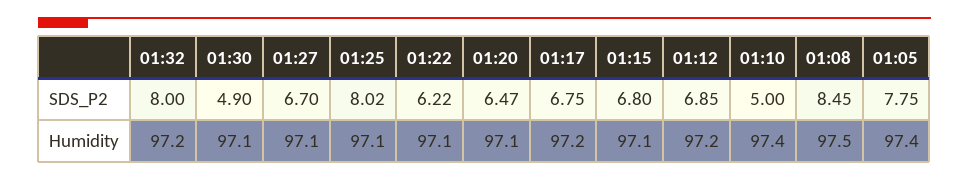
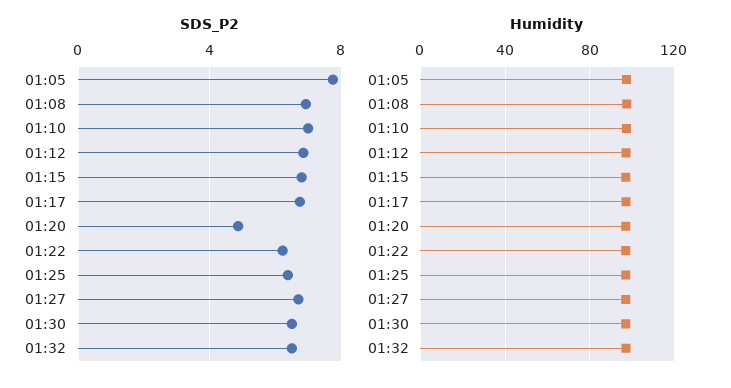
  {
    "SDS_P2": {
-     "01:32": 8,
+     "01:32": 6.5,
-     "01:30": 4.9,
+     "01:30": 6.5,
      "01:27": 6.7,
-     "01:25": 8.02,
+     "01:25": 6.5,
      "01:22": 6.22,
-     "01:20": 6.47,
+     "01:20": 5,
      "01:17": 6.75,
      "01:15": 6.8,
      "01:12": 6.85,
-     "01:10": 5,
+     "01:10": 7,
-     "01:08": 8.45,
+     "01:08": 7,
      "01:05": 7.75
    },
    "Humidity": {
      "01:32": 97.2,
      "01:30": 97.1,
      "01:27": 97.1,
      "01:25": 97.1,
      "01:22": 97.1,
      "01:20": 97.1,
      "01:17": 97.2,
      "01:15": 97.1,
      "01:12": 97.2,
      "01:10": 97.4,
      "01:08": 97.5,
      "01:05": 97.4
    }
  }

